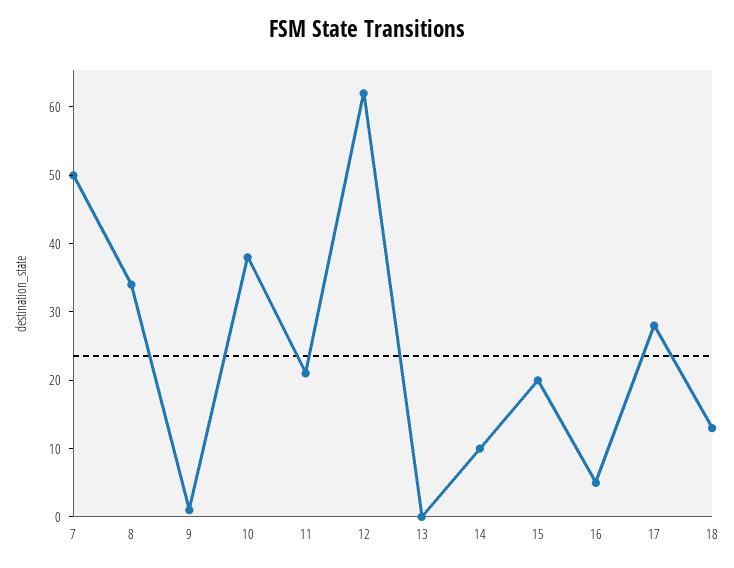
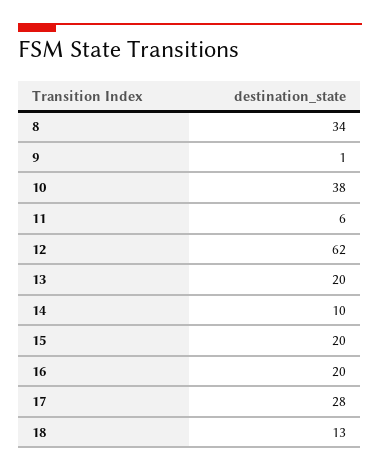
  {
-   "7": 50,
    "8": 34,
    "9": 1,
    "10": 38,
-   "11": 20,
+   "11": 6,
    "12": 62,
-   "13": 0,
+   "13": 20,
    "14": 10,
    "15": 20,
-   "16": 5,
+   "16": 20,
    "17": 28,
    "18": 13
  }

